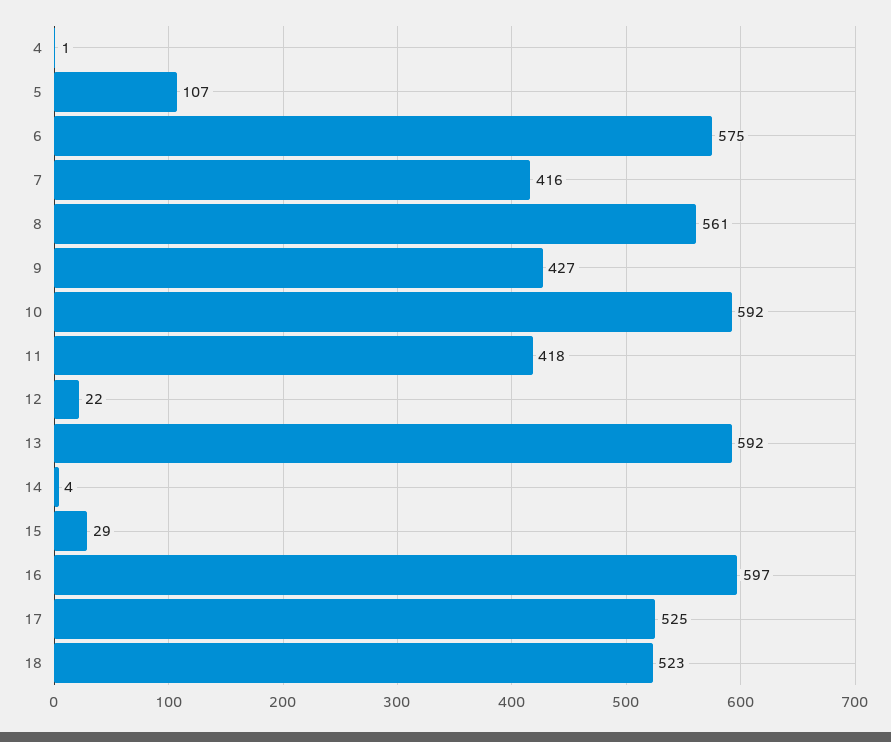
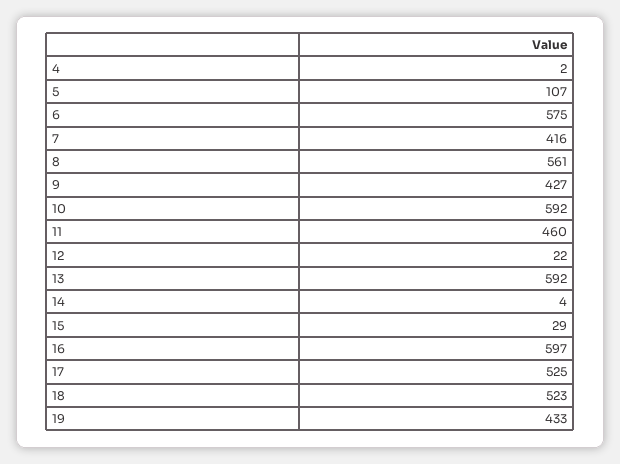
  {
-   "4": 1,
+   "4": 2,
    "5": 107,
    "6": 575,
    "7": 416,
    "8": 561,
    "9": 427,
    "10": 592,
-   "11": 418,
+   "11": 460,
    "12": 22,
    "13": 592,
    "14": 4,
    "15": 29,
    "16": 597,
    "17": 525,
-   "18": 523
+   "18": 523,
+   "19": 433
  }

